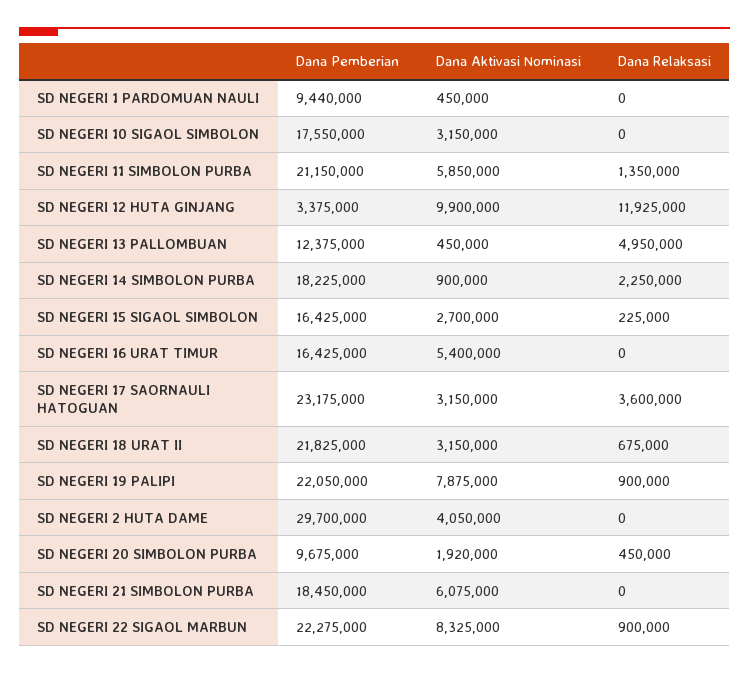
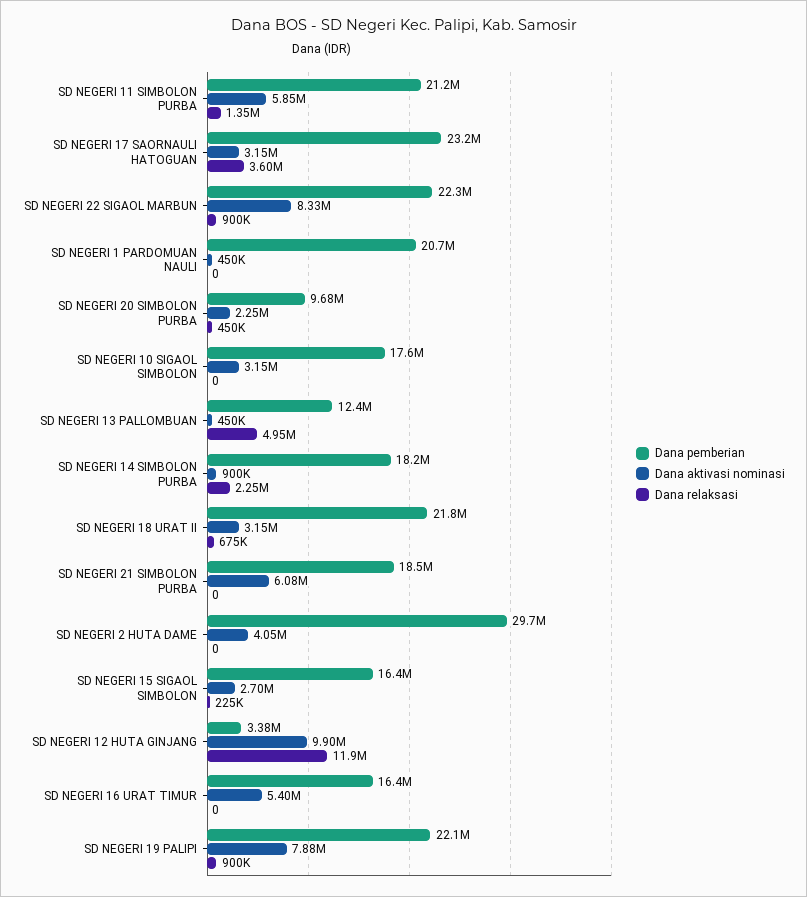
  {
    "Dana Pemberian": {
-     "SD NEGERI 1 PARDOMUAN NAULI": 9440000,
+     "SD NEGERI 1 PARDOMUAN NAULI": 20700000,
      "SD NEGERI 10 SIGAOL SIMBOLON": 17550000,
      "SD NEGERI 11 SIMBOLON PURBA": 21150000,
      "SD NEGERI 12 HUTA GINJANG": 3375000,
      "SD NEGERI 13 PALLOMBUAN": 12375000,
      "SD NEGERI 14 SIMBOLON PURBA": 18225000,
      "SD NEGERI 15 SIGAOL SIMBOLON": 16425000,
      "SD NEGERI 16 URAT TIMUR": 16425000,
      "SD NEGERI 17 SAORNAULI HATOGUAN": 23175000,
      "SD NEGERI 18 URAT II": 21825000,
      "SD NEGERI 19 PALIPI": 22050000,
      "SD NEGERI 2 HUTA DAME": 29700000,
      "SD NEGERI 20 SIMBOLON PURBA": 9675000,
      "SD NEGERI 21 SIMBOLON PURBA": 18450000,
      "SD NEGERI 22 SIGAOL MARBUN": 22275000
    },
    "Dana Aktivasi Nominasi": {
      "SD NEGERI 1 PARDOMUAN NAULI": 450000,
      "SD NEGERI 10 SIGAOL SIMBOLON": 3150000,
      "SD NEGERI 11 SIMBOLON PURBA": 5850000,
      "SD NEGERI 12 HUTA GINJANG": 9900000,
      "SD NEGERI 13 PALLOMBUAN": 450000,
      "SD NEGERI 14 SIMBOLON PURBA": 900000,
      "SD NEGERI 15 SIGAOL SIMBOLON": 2700000,
      "SD NEGERI 16 URAT TIMUR": 5400000,
      "SD NEGERI 17 SAORNAULI HATOGUAN": 3150000,
      "SD NEGERI 18 URAT II": 3150000,
      "SD NEGERI 19 PALIPI": 7875000,
      "SD NEGERI 2 HUTA DAME": 4050000,
-     "SD NEGERI 20 SIMBOLON PURBA": 1920000,
+     "SD NEGERI 20 SIMBOLON PURBA": 2250000,
      "SD NEGERI 21 SIMBOLON PURBA": 6075000,
      "SD NEGERI 22 SIGAOL MARBUN": 8325000
    },
    "Dana Relaksasi": {
      "SD NEGERI 1 PARDOMUAN NAULI": 0,
      "SD NEGERI 10 SIGAOL SIMBOLON": 0,
      "SD NEGERI 11 SIMBOLON PURBA": 1350000,
      "SD NEGERI 12 HUTA GINJANG": 11925000,
      "SD NEGERI 13 PALLOMBUAN": 4950000,
      "SD NEGERI 14 SIMBOLON PURBA": 2250000,
      "SD NEGERI 15 SIGAOL SIMBOLON": 225000,
      "SD NEGERI 16 URAT TIMUR": 0,
      "SD NEGERI 17 SAORNAULI HATOGUAN": 3600000,
      "SD NEGERI 18 URAT II": 675000,
      "SD NEGERI 19 PALIPI": 900000,
      "SD NEGERI 2 HUTA DAME": 0,
      "SD NEGERI 20 SIMBOLON PURBA": 450000,
      "SD NEGERI 21 SIMBOLON PURBA": 0,
      "SD NEGERI 22 SIGAOL MARBUN": 900000
    }
  }

